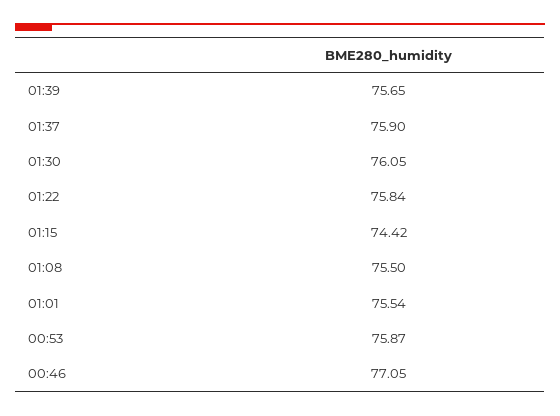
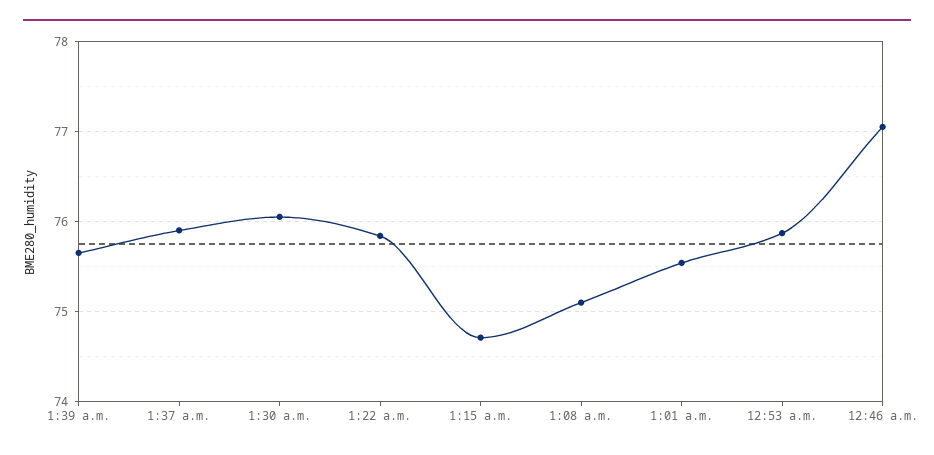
  {
    "01:39": 75.65,
    "01:37": 75.9,
    "01:30": 76.05,
    "01:22": 75.84,
-   "01:15": 74.42,
+   "01:15": 74.7,
-   "01:08": 75.5,
+   "01:08": 75.1,
    "01:01": 75.54,
    "00:53": 75.87,
    "00:46": 77.05
  }

